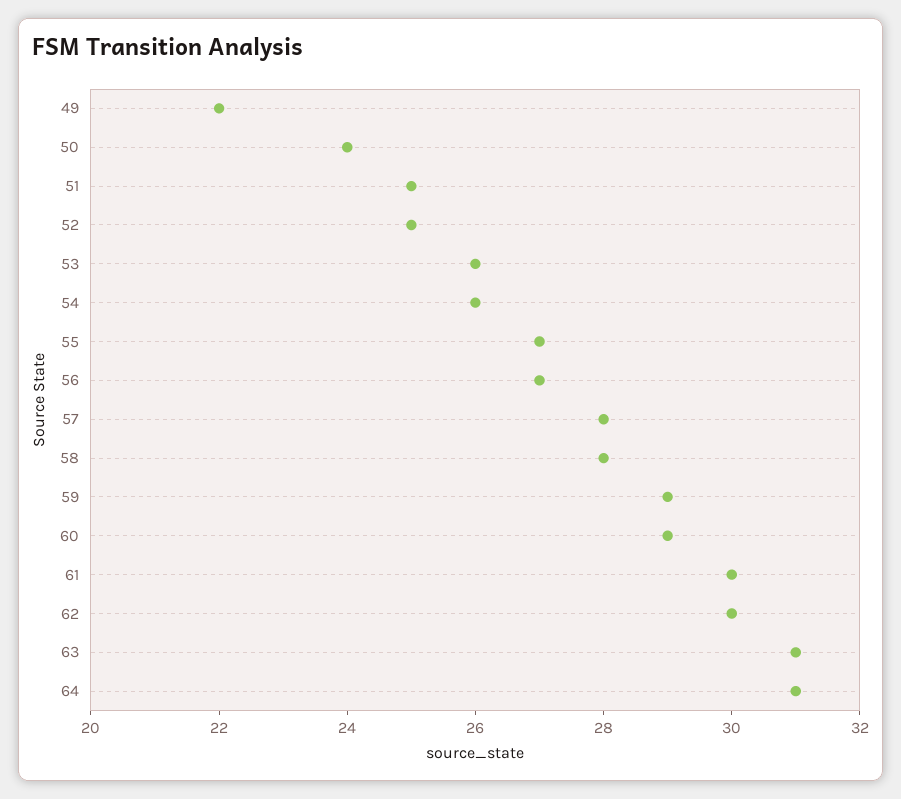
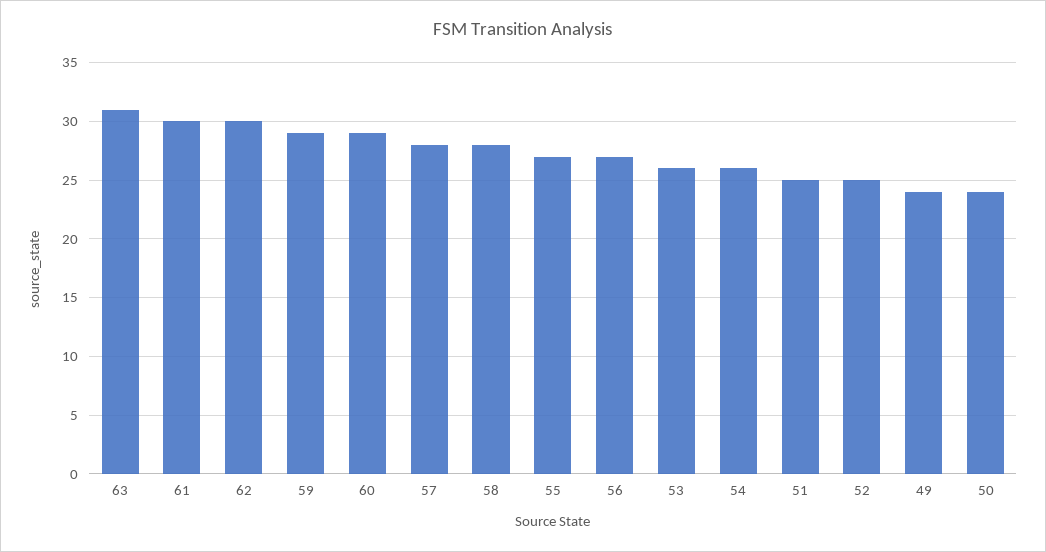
  {
-   "49": 22,
+   "49": 24,
    "50": 24,
    "51": 25,
    "52": 25,
    "53": 26,
    "54": 26,
    "55": 27,
    "56": 27,
    "57": 28,
    "58": 28,
    "59": 29,
    "60": 29,
    "61": 30,
    "62": 30,
-   "63": 31,
+   "63": 31
-   "64": 31
  }

